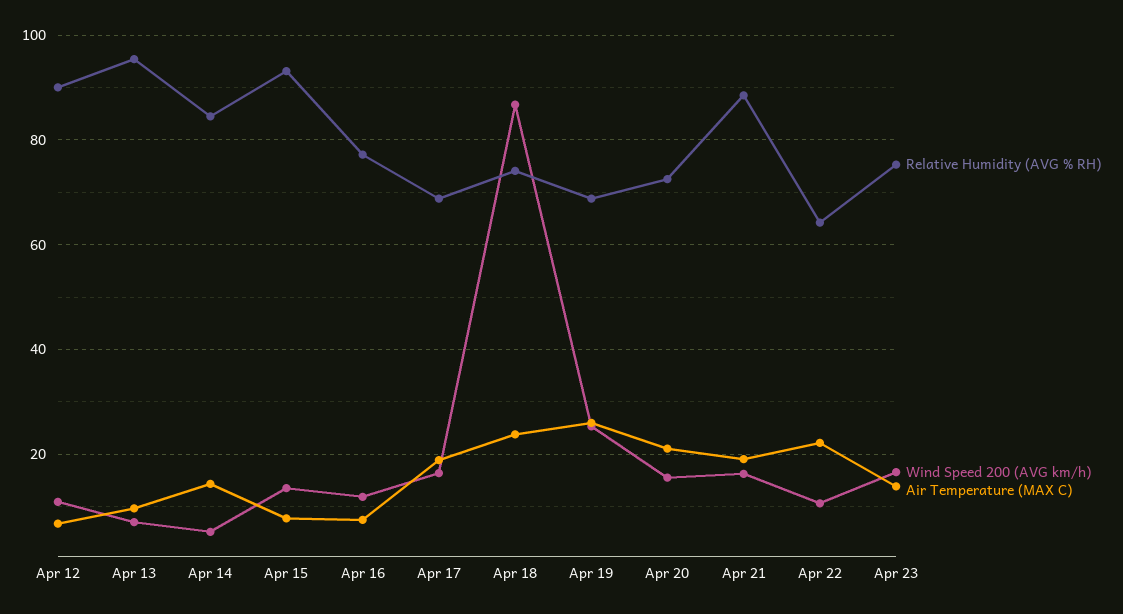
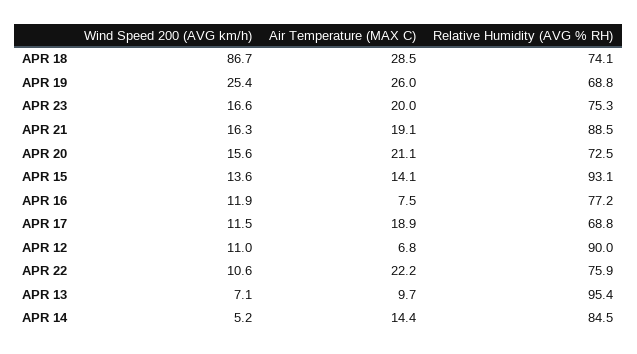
  {
    "Relative Humidity (AVG % RH)": {
      "Apr 12": 90,
      "Apr 13": 95.4,
      "Apr 14": 84.5,
      "Apr 15": 93.1,
      "Apr 16": 77.2,
      "Apr 17": 68.8,
      "Apr 18": 74.1,
      "Apr 19": 68.8,
      "Apr 20": 72.5,
      "Apr 21": 88.5,
-     "Apr 22": 64,
+     "Apr 22": 75.9,
      "Apr 23": 75.3
    },
    "Wind Speed 200 (AVG km/h)": {
      "Apr 12": 11,
      "Apr 13": 7.1,
      "Apr 14": 5.2,
      "Apr 15": 13.6,
      "Apr 16": 11.9,
-     "Apr 17": 16,
+     "Apr 17": 11.5,
      "Apr 18": 86.7,
      "Apr 19": 25.4,
      "Apr 20": 15.6,
      "Apr 21": 16.3,
      "Apr 22": 10.6,
      "Apr 23": 16.6
    },
    "Air Temperature (MAX C)": {
      "Apr 12": 6.8,
      "Apr 13": 9.7,
      "Apr 14": 14.4,
-     "Apr 15": 8,
+     "Apr 15": 14.1,
      "Apr 16": 7.5,
      "Apr 17": 18.9,
-     "Apr 18": 24,
+     "Apr 18": 28.5,
      "Apr 19": 26,
      "Apr 20": 21.1,
      "Apr 21": 19.1,
      "Apr 22": 22.2,
-     "Apr 23": 14
+     "Apr 23": 20
    }
  }

